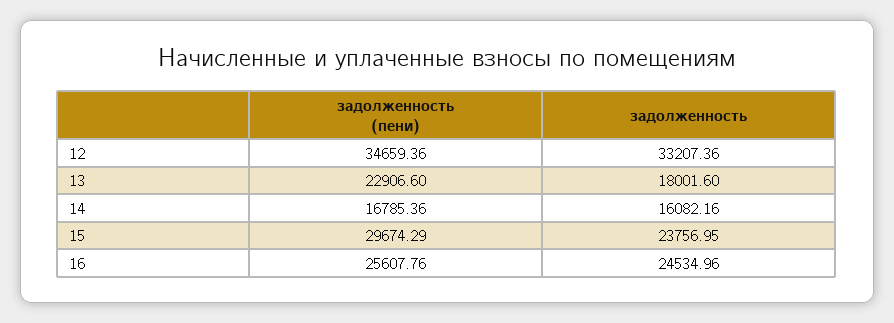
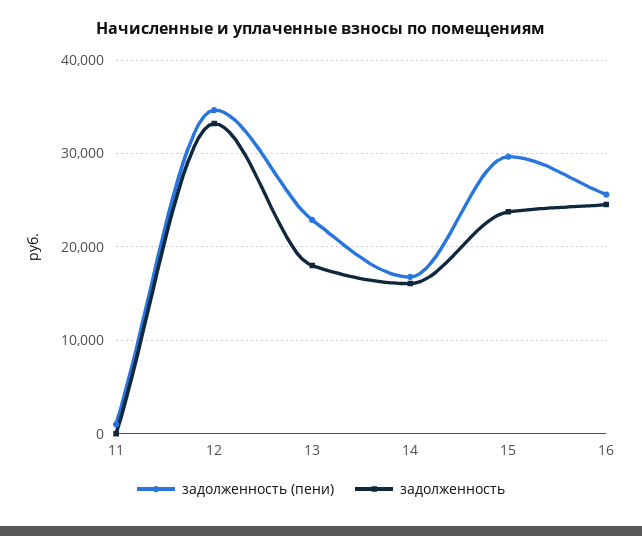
  {
    "задолженность (пени)": {
      "12": 34659.36,
      "13": 22906.6,
      "14": 16785.36,
      "15": 29674.29,
-     "16": 25607.76
+     "16": 25607.76,
+     "11": 1000
    },
    "задолженность": {
      "12": 33207.36,
      "13": 18001.6,
      "14": 16082.16,
      "15": 23756.95,
-     "16": 24534.96
+     "16": 24534.96,
+     "11": 0
    }
  }

